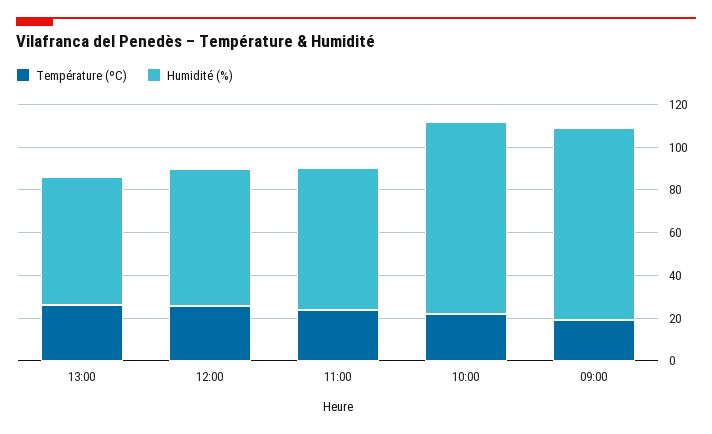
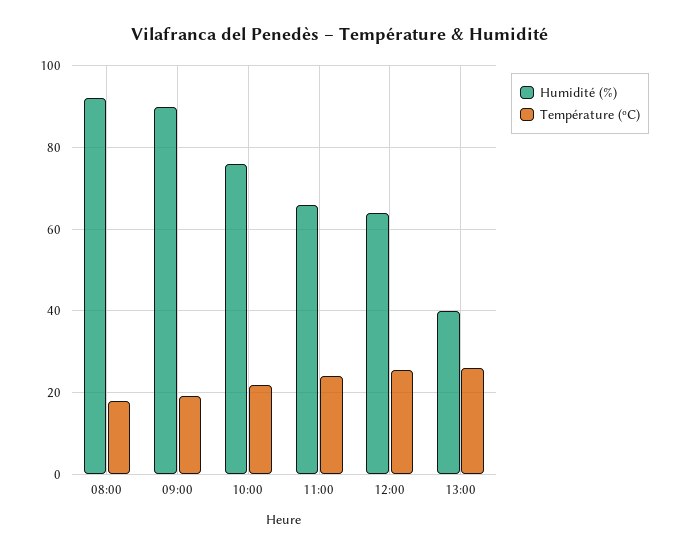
  {
    "Température (ºC)": {
      "13:00": 26,
      "12:00": 26,
      "11:00": 24,
      "10:00": 22,
-     "09:00": 20
+     "09:00": 20,
+     "08:00": 18
    },
    "Humidité (%)": {
-     "13:00": 60,
+     "13:00": 40,
      "12:00": 64,
      "11:00": 66,
-     "10:00": 90,
+     "10:00": 76,
-     "09:00": 90
+     "09:00": 90,
+     "08:00": 92
    }
  }

